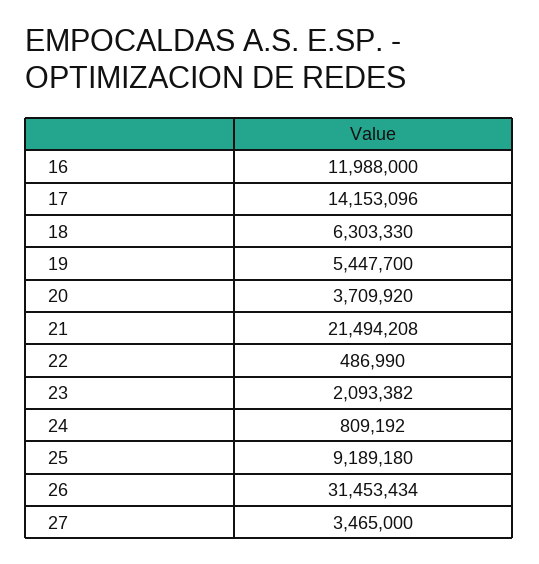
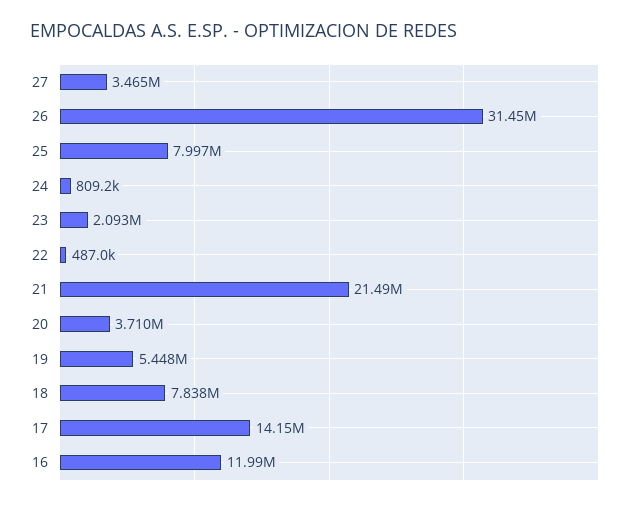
  {
    "16": 11988000,
    "17": 14153096,
-   "18": 6303330,
+   "18": 7838000,
    "19": 5447700,
    "20": 3709920,
    "21": 21494208,
    "22": 486990,
    "23": 2093382,
    "24": 809192,
-   "25": 9189180,
+   "25": 7997000,
    "26": 31453434,
    "27": 3465000
  }

